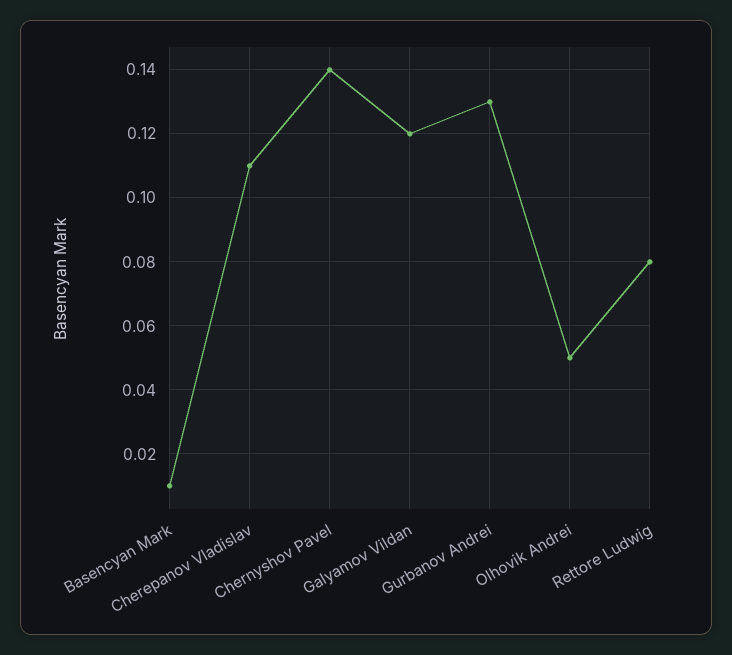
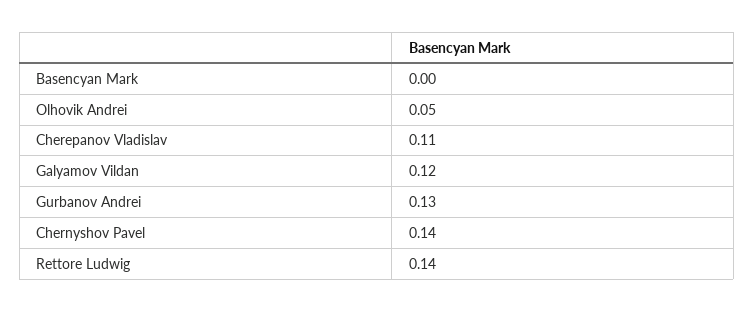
  {
-   "Basencyan Mark": 0.01,
+   "Basencyan Mark": 0,
    "Cherepanov Vladislav": 0.11,
    "Chernyshov Pavel": 0.14,
    "Galyamov Vildan": 0.12,
    "Gurbanov Andrei": 0.13,
    "Olhovik Andrei": 0.05,
-   "Rettore Ludwig": 0.08
+   "Rettore Ludwig": 0.14
  }

